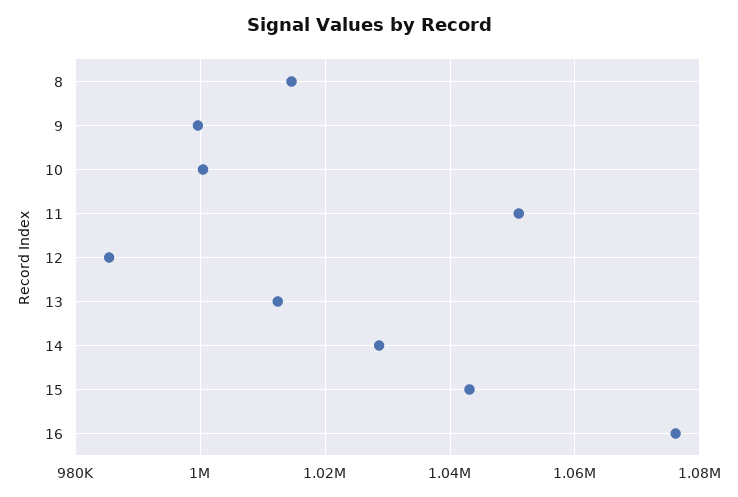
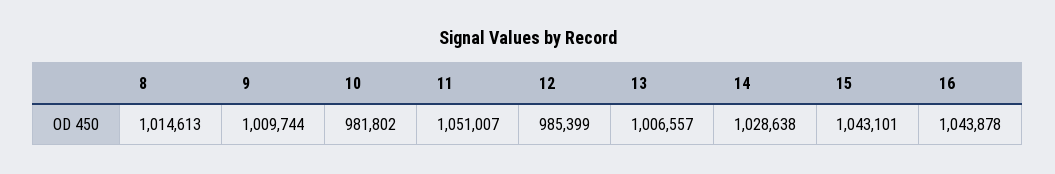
  {
    "8": 1014613,
-   "9": 1000000,
+   "9": 1009744,
-   "10": 1000000,
+   "10": 981802,
    "11": 1051007,
    "12": 985399,
-   "13": 1012000,
+   "13": 1006557,
    "14": 1028638,
    "15": 1043101,
-   "16": 1076000
+   "16": 1043878
  }

